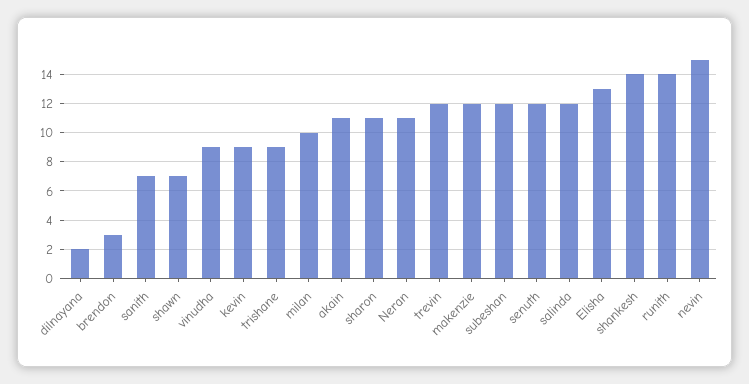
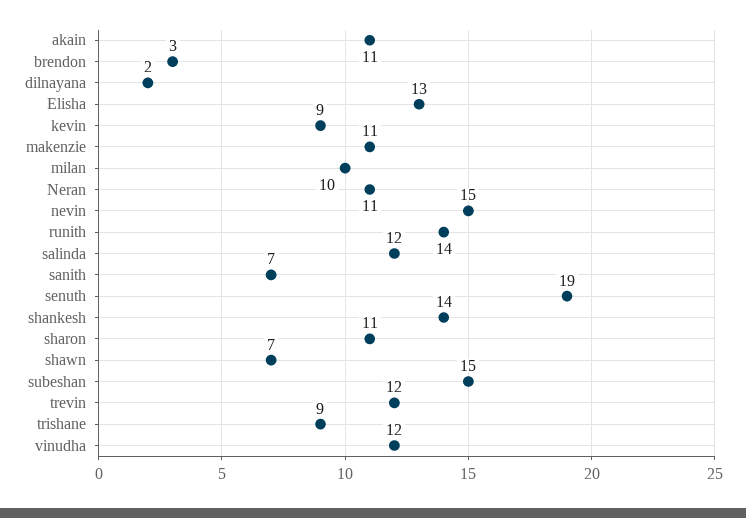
  {
    "dilnayana": 2,
    "brendon": 3,
    "sanith": 7,
    "shawn": 7,
-   "vinudha": 9,
+   "vinudha": 12,
    "kevin": 9,
    "trishane": 9,
    "milan": 10,
    "akain": 11,
    "sharon": 11,
    "Neran": 11,
    "trevin": 12,
-   "makenzie": 12,
+   "makenzie": 11,
-   "subeshan": 12,
+   "subeshan": 15,
-   "senuth": 12,
+   "senuth": 19,
    "salinda": 12,
    "Elisha": 13,
    "shankesh": 14,
    "runith": 14,
    "nevin": 15
  }

